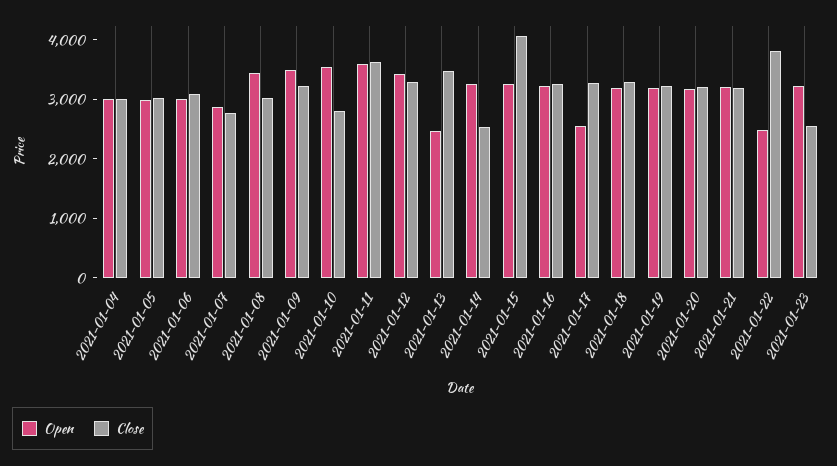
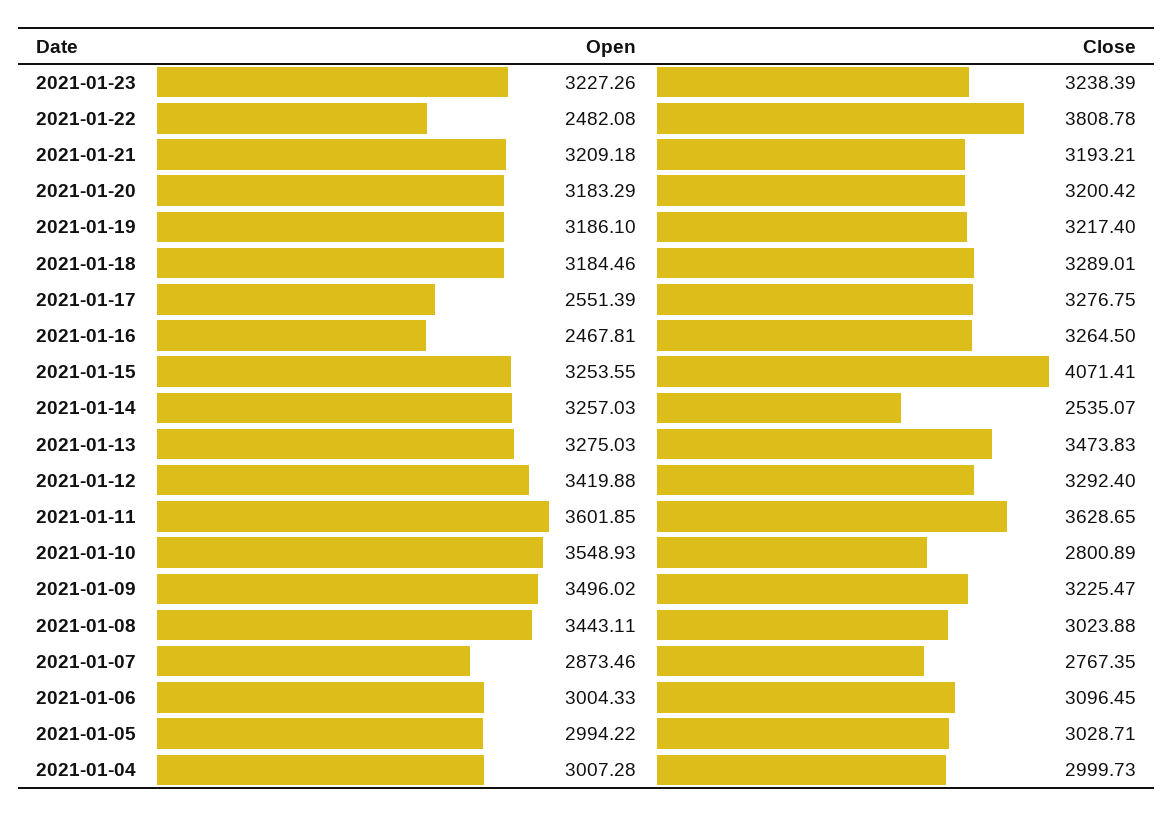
  {
    "Open": {
      "2021-01-04": 3007.28,
      "2021-01-05": 2994.22,
      "2021-01-06": 3004.33,
      "2021-01-07": 2873.46,
      "2021-01-08": 3443.11,
      "2021-01-09": 3496.02,
      "2021-01-10": 3548.93,
      "2021-01-11": 3601.85,
      "2021-01-12": 3419.88,
-     "2021-01-13": 2400,
+     "2021-01-13": 3275.03,
      "2021-01-14": 3257.03,
      "2021-01-15": 3253.55,
-     "2021-01-16": 3200,
+     "2021-01-16": 2467.81,
      "2021-01-17": 2551.39,
      "2021-01-18": 3184.46,
      "2021-01-19": 3186.1,
      "2021-01-20": 3183.29,
      "2021-01-21": 3209.18,
      "2021-01-22": 2482.08,
      "2021-01-23": 3227.26
    },
    "Close": {
      "2021-01-04": 2999.73,
      "2021-01-05": 3028.71,
      "2021-01-06": 3096.45,
      "2021-01-07": 2767.35,
      "2021-01-08": 3023.88,
      "2021-01-09": 3225.47,
      "2021-01-10": 2800.89,
      "2021-01-11": 3628.65,
      "2021-01-12": 3292.4,
      "2021-01-13": 3473.83,
      "2021-01-14": 2535.07,
      "2021-01-15": 4071.41,
      "2021-01-16": 3264.5,
      "2021-01-17": 3276.75,
      "2021-01-18": 3289.01,
      "2021-01-19": 3217.4,
      "2021-01-20": 3200.42,
      "2021-01-21": 3193.21,
      "2021-01-22": 3808.78,
-     "2021-01-23": 2600
+     "2021-01-23": 3238.39
    }
  }

